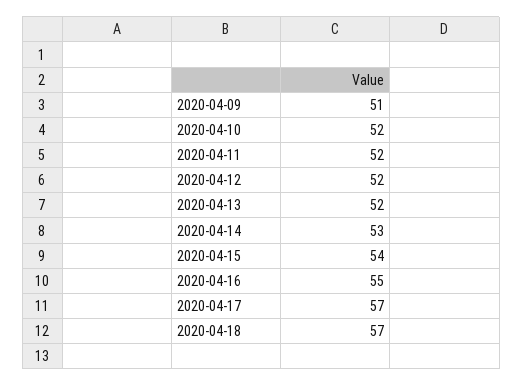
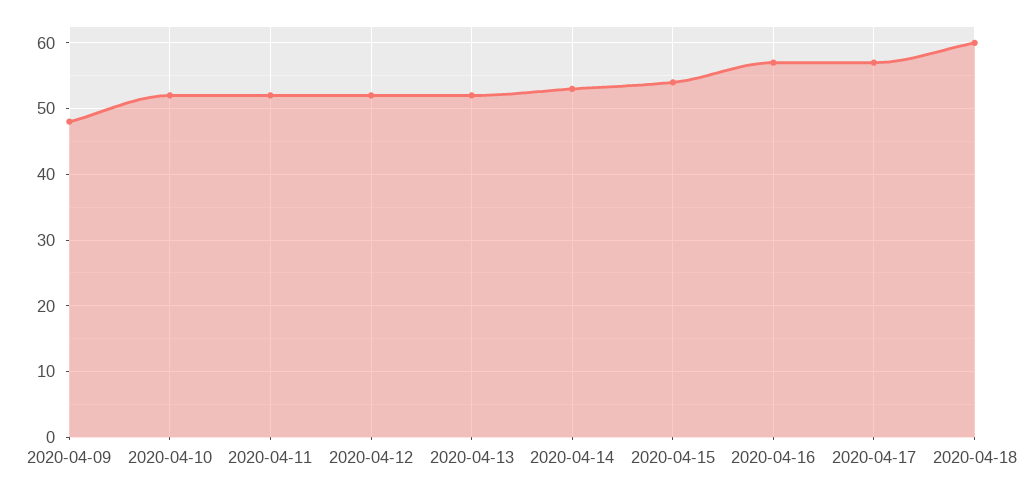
  {
-   "2020-04-09": 51,
+   "2020-04-09": 48,
    "2020-04-10": 52,
    "2020-04-11": 52,
    "2020-04-12": 52,
    "2020-04-13": 52,
    "2020-04-14": 53,
    "2020-04-15": 54,
-   "2020-04-16": 55,
+   "2020-04-16": 57,
    "2020-04-17": 57,
-   "2020-04-18": 57
+   "2020-04-18": 60
  }

